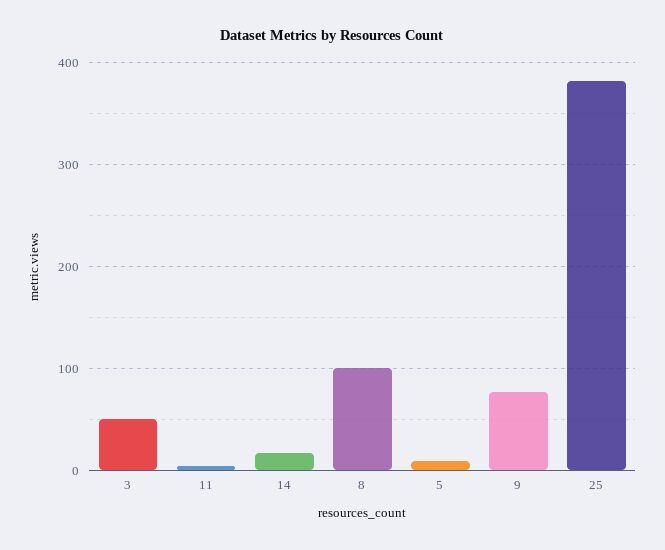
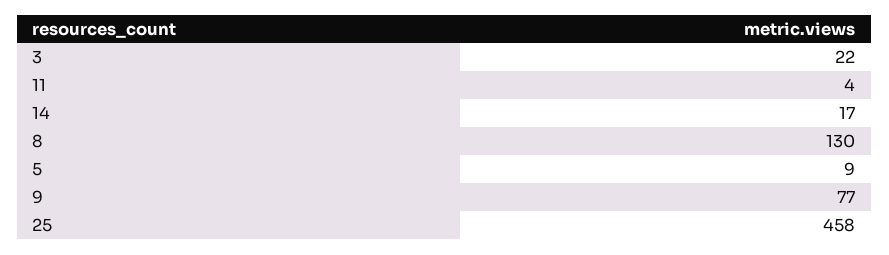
  {
-   "3": 50,
+   "3": 22,
    "11": 4,
    "14": 17,
-   "8": 100,
+   "8": 130,
    "5": 9,
    "9": 77,
-   "25": 380
+   "25": 458
  }

